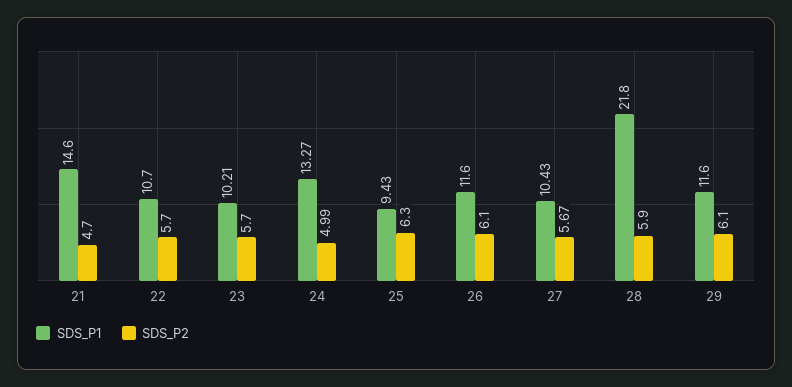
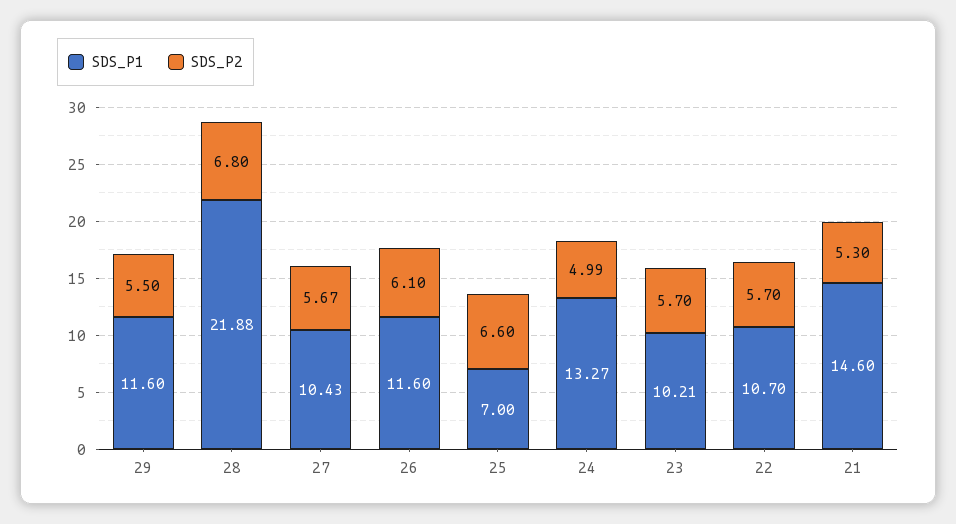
  {
    "SDS_P1": {
      "21": 14.6,
      "22": 10.7,
      "23": 10.21,
      "24": 13.27,
-     "25": 9.43,
+     "25": 7,
      "26": 11.6,
      "27": 10.43,
-     "28": 21.8,
+     "28": 21.88,
      "29": 11.6
    },
    "SDS_P2": {
-     "21": 4.7,
+     "21": 5.3,
      "22": 5.7,
      "23": 5.7,
      "24": 4.99,
-     "25": 6.3,
+     "25": 6.6,
      "26": 6.1,
      "27": 5.67,
-     "28": 5.9,
+     "28": 6.8,
-     "29": 6.1
+     "29": 5.5
    }
  }

